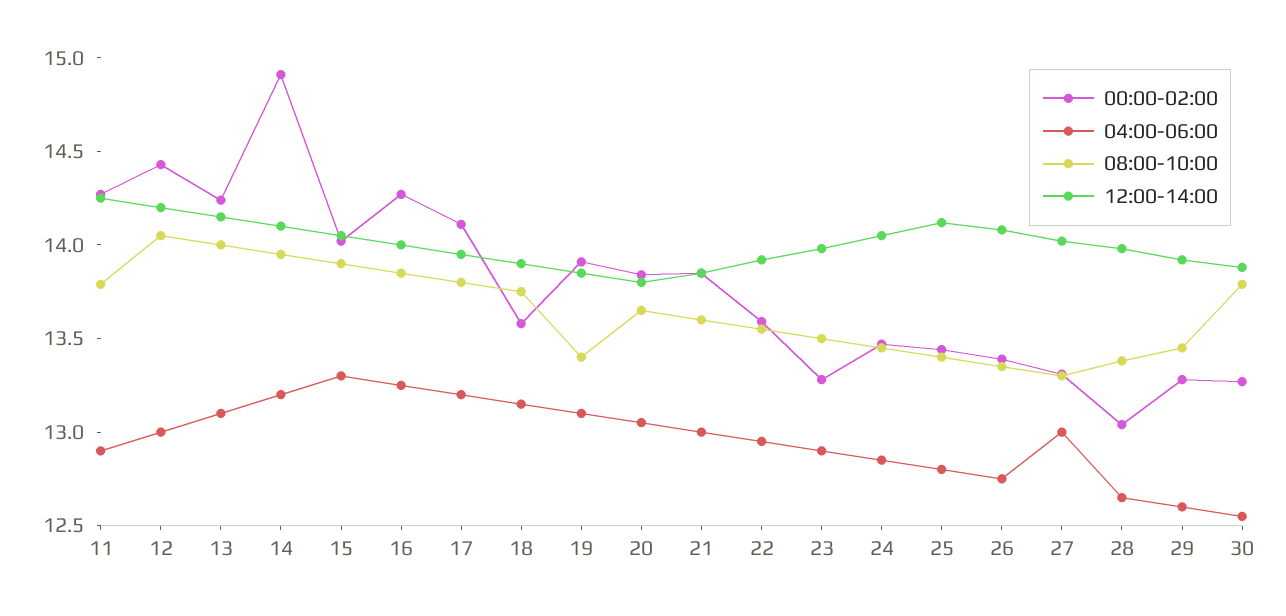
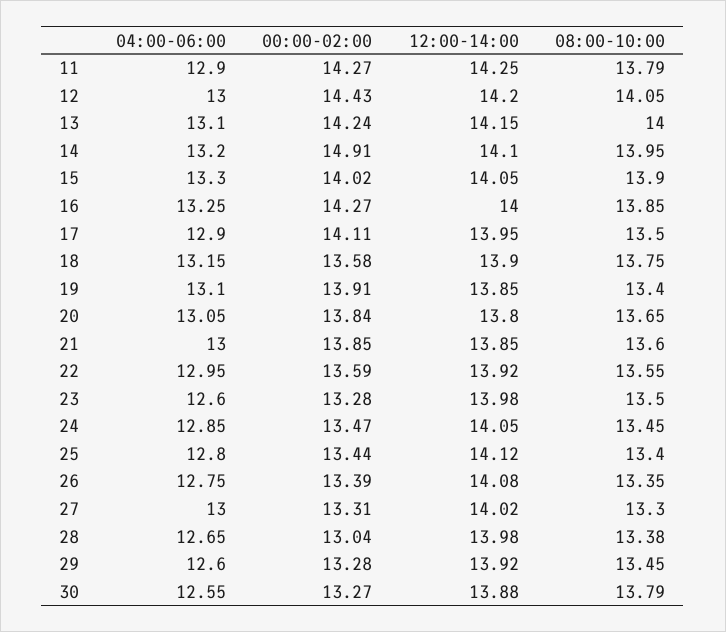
  {
    "00:00-02:00": {
      "11": 14.27,
      "12": 14.43,
      "13": 14.24,
      "14": 14.91,
      "15": 14.02,
      "16": 14.27,
      "17": 14.11,
      "18": 13.58,
      "19": 13.91,
      "20": 13.84,
      "21": 13.85,
      "22": 13.59,
      "23": 13.28,
      "24": 13.47,
      "25": 13.44,
      "26": 13.39,
      "27": 13.31,
      "28": 13.04,
      "29": 13.28,
      "30": 13.27
    },
    "04:00-06:00": {
      "11": 12.9,
      "12": 13,
      "13": 13.1,
      "14": 13.2,
      "15": 13.3,
      "16": 13.25,
-     "17": 13.2,
+     "17": 12.9,
      "18": 13.15,
      "19": 13.1,
      "20": 13.05,
      "21": 13,
      "22": 12.95,
-     "23": 12.9,
+     "23": 12.6,
      "24": 12.85,
      "25": 12.8,
      "26": 12.75,
      "27": 13,
      "28": 12.65,
      "29": 12.6,
      "30": 12.55
    },
    "08:00-10:00": {
      "11": 13.79,
      "12": 14.05,
      "13": 14,
      "14": 13.95,
      "15": 13.9,
      "16": 13.85,
-     "17": 13.8,
+     "17": 13.5,
      "18": 13.75,
      "19": 13.4,
      "20": 13.65,
      "21": 13.6,
      "22": 13.55,
      "23": 13.5,
      "24": 13.45,
      "25": 13.4,
      "26": 13.35,
      "27": 13.3,
      "28": 13.38,
      "29": 13.45,
      "30": 13.79
    },
    "12:00-14:00": {
      "11": 14.25,
      "12": 14.2,
      "13": 14.15,
      "14": 14.1,
      "15": 14.05,
      "16": 14,
      "17": 13.95,
      "18": 13.9,
      "19": 13.85,
      "20": 13.8,
      "21": 13.85,
      "22": 13.92,
      "23": 13.98,
      "24": 14.05,
      "25": 14.12,
      "26": 14.08,
      "27": 14.02,
      "28": 13.98,
      "29": 13.92,
      "30": 13.88
    }
  }

